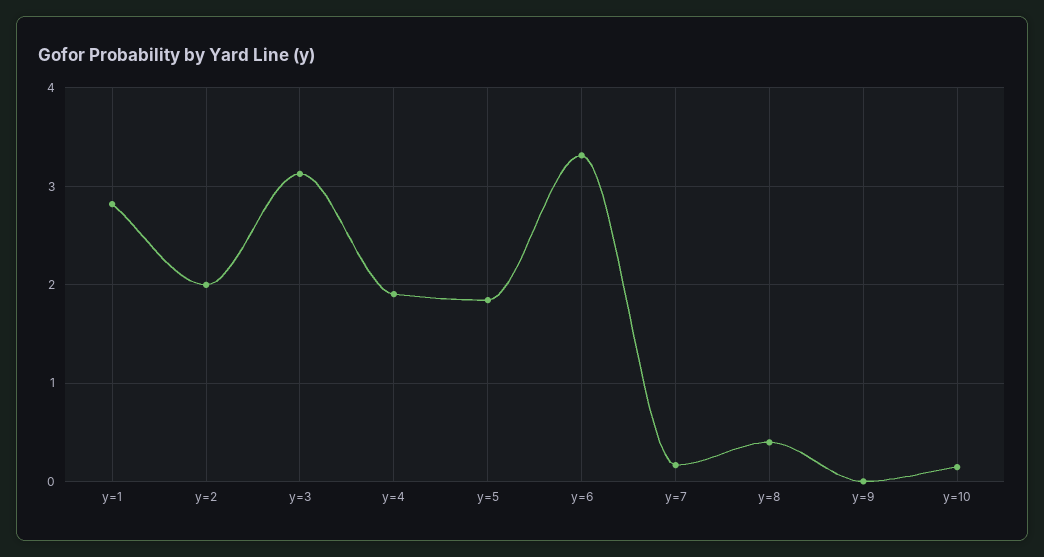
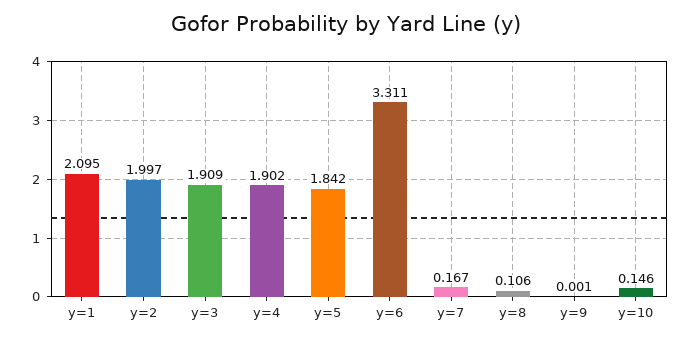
  {
-   "y=1": 2.8,
+   "y=1": 2.095,
    "y=2": 1.997,
-   "y=3": 3.1,
+   "y=3": 1.909,
    "y=4": 1.902,
    "y=5": 1.842,
    "y=6": 3.311,
    "y=7": 0.167,
-   "y=8": 0.4,
+   "y=8": 0.106,
    "y=9": 0.001,
    "y=10": 0.146
  }

